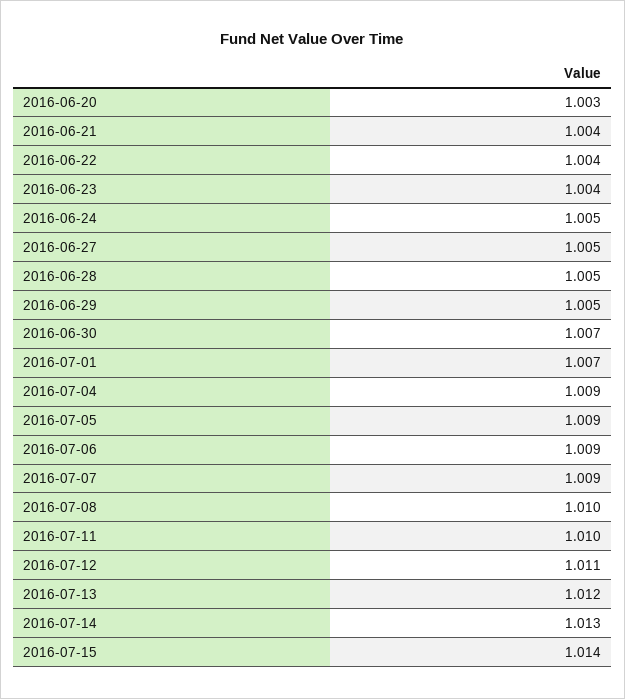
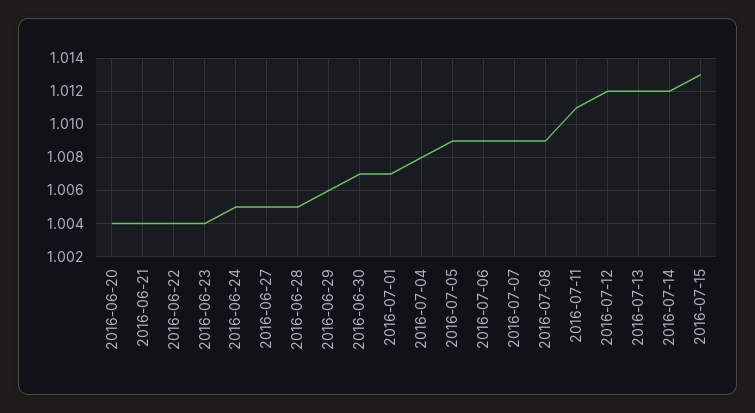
  {
-   "2016-06-20": 1.003,
+   "2016-06-20": 1.004,
    "2016-06-21": 1.004,
    "2016-06-22": 1.004,
    "2016-06-23": 1.004,
    "2016-06-24": 1.005,
    "2016-06-27": 1.005,
    "2016-06-28": 1.005,
-   "2016-06-29": 1.005,
+   "2016-06-29": 1.006,
    "2016-06-30": 1.007,
    "2016-07-01": 1.007,
-   "2016-07-04": 1.009,
+   "2016-07-04": 1.008,
    "2016-07-05": 1.009,
    "2016-07-06": 1.009,
    "2016-07-07": 1.009,
-   "2016-07-08": 1.01,
+   "2016-07-08": 1.009,
-   "2016-07-11": 1.01,
+   "2016-07-11": 1.011,
-   "2016-07-12": 1.011,
+   "2016-07-12": 1.012,
    "2016-07-13": 1.012,
-   "2016-07-14": 1.013,
+   "2016-07-14": 1.012,
-   "2016-07-15": 1.014
+   "2016-07-15": 1.013
  }

